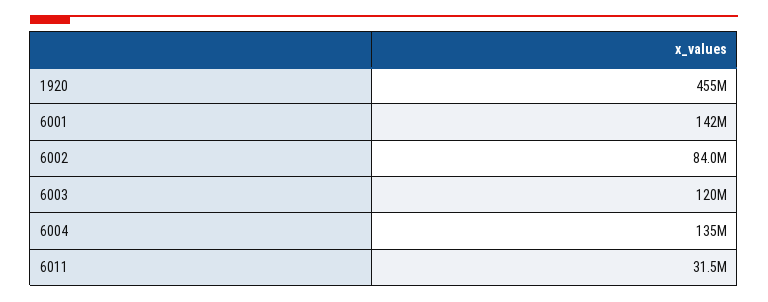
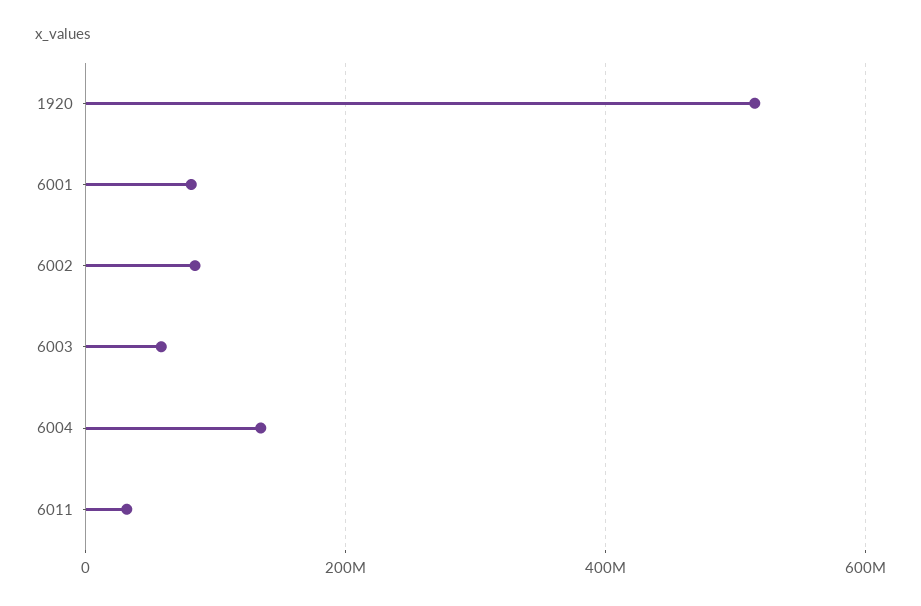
  {
-   "1920": 455000000,
+   "1920": 520000000,
-   "6001": 142000000,
+   "6001": 80000000,
    "6002": 84000000,
-   "6003": 120000000,
+   "6003": 60000000,
    "6004": 135000000,
    "6011": 31500000
  }

